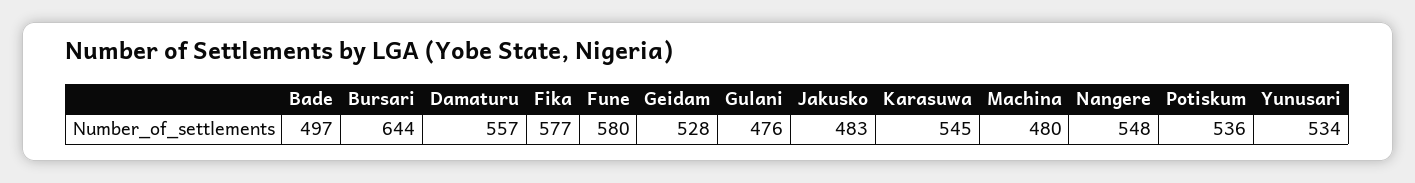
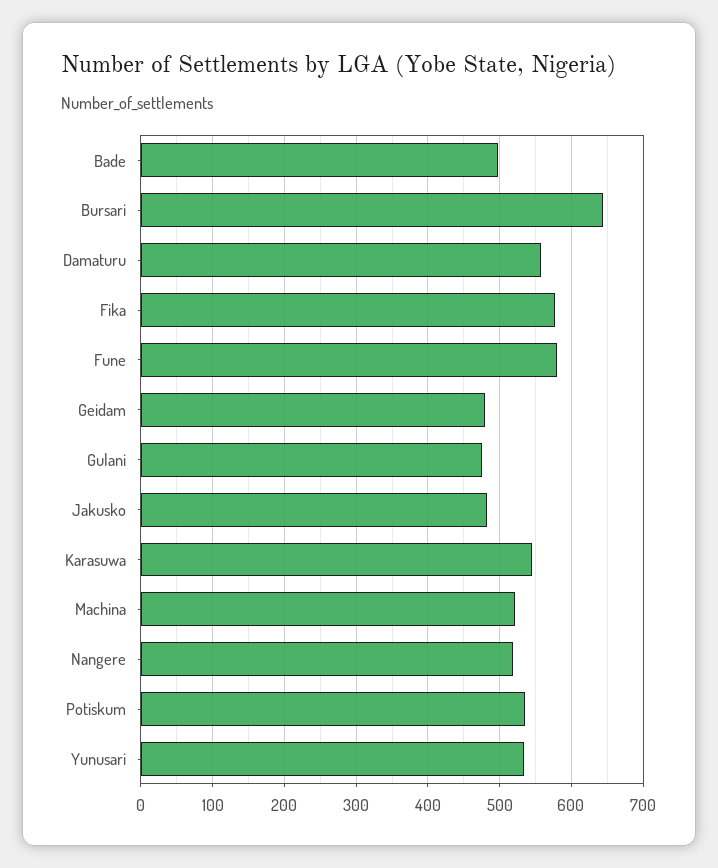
  {
    "Bade": 497,
    "Bursari": 644,
    "Damaturu": 557,
    "Fika": 577,
    "Fune": 580,
-   "Geidam": 528,
+   "Geidam": 480,
    "Gulani": 476,
    "Jakusko": 483,
    "Karasuwa": 545,
-   "Machina": 480,
+   "Machina": 520,
-   "Nangere": 548,
+   "Nangere": 520,
    "Potiskum": 536,
    "Yunusari": 534
  }

